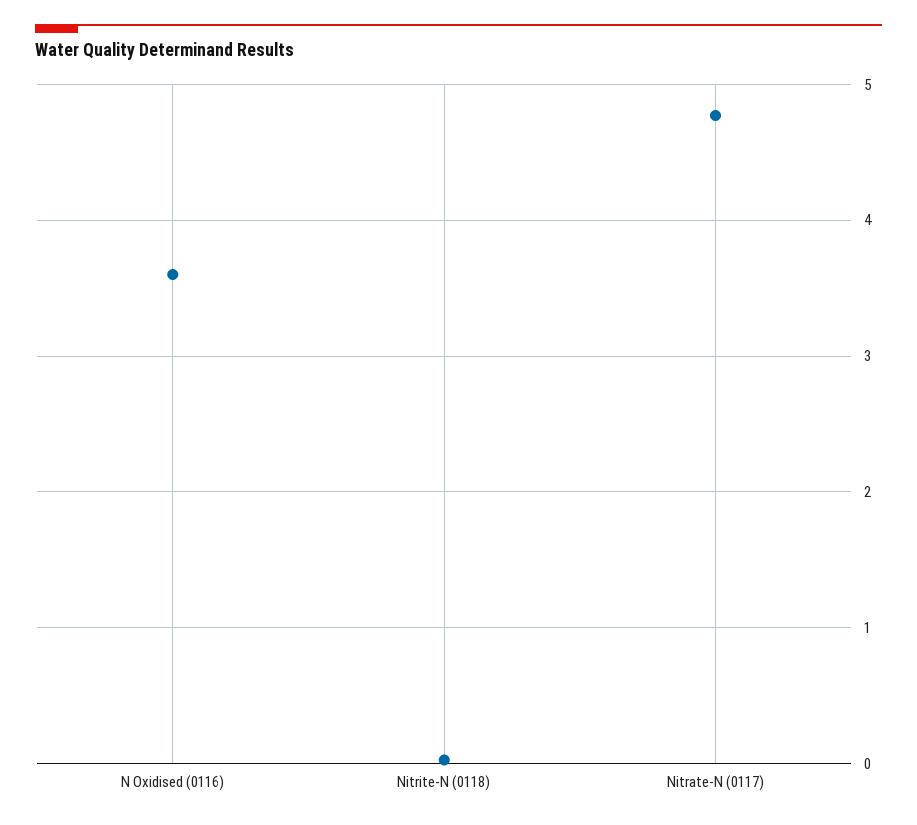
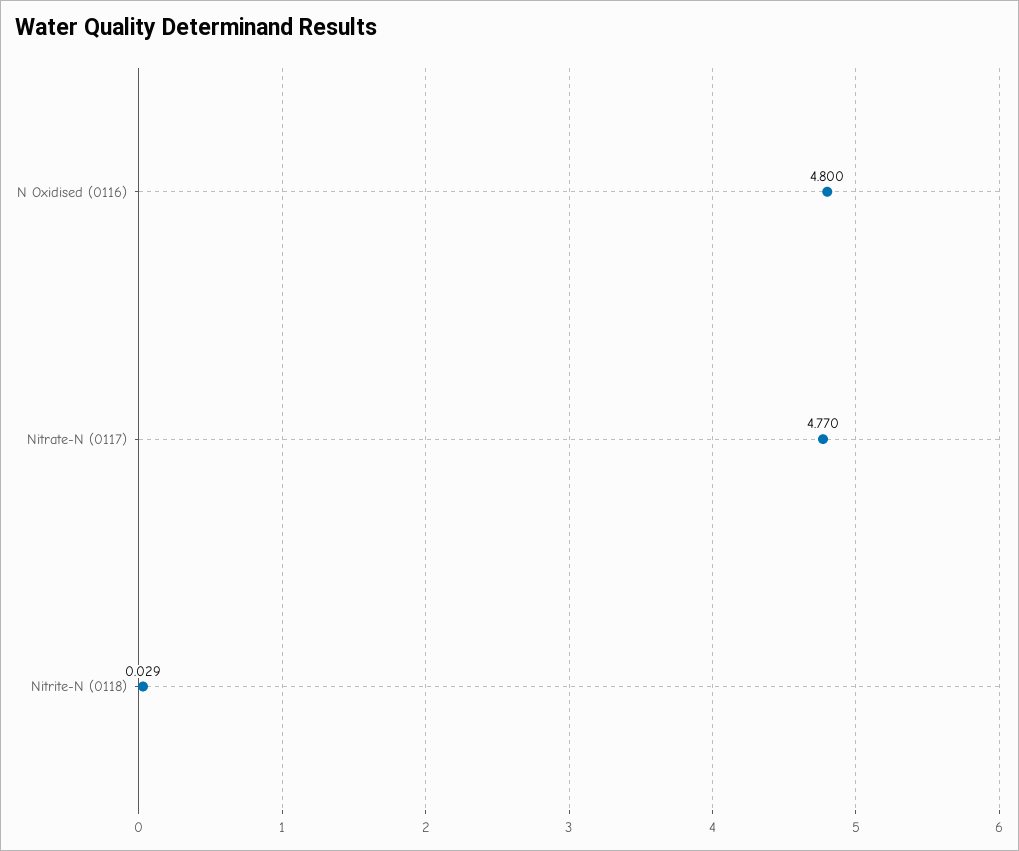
  {
-   "N Oxidised (0116)": 3.6,
+   "N Oxidised (0116)": 4.8,
    "Nitrite-N (0118)": 0.029,
    "Nitrate-N (0117)": 4.77
  }

